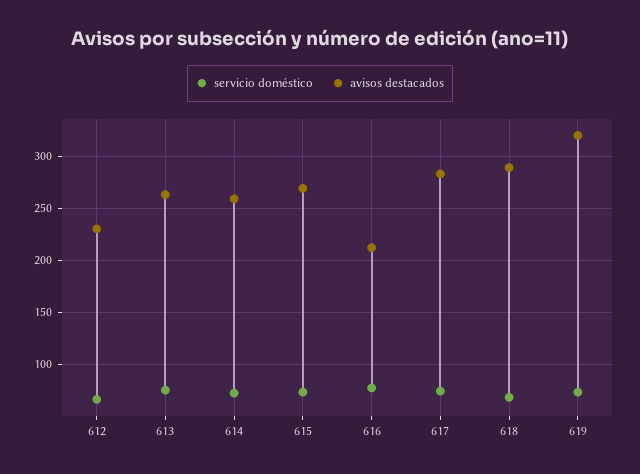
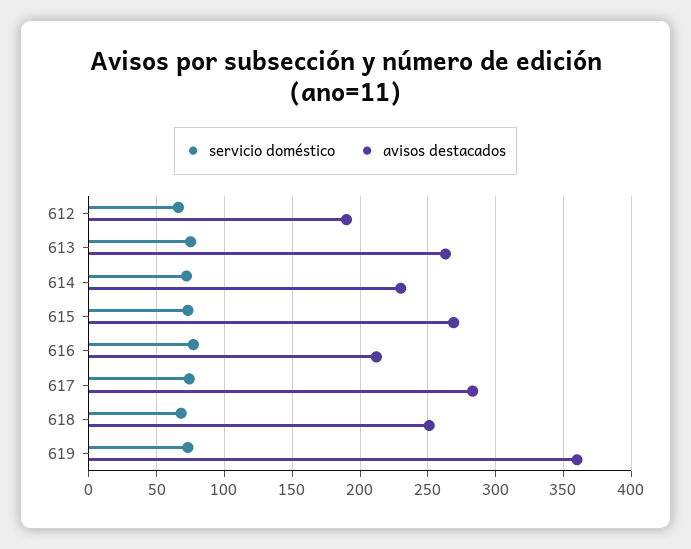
  {
    "servicio doméstico": {
      "612": 65,
      "613": 75,
      "614": 70,
      "615": 75,
      "616": 75,
      "617": 75,
      "618": 70,
      "619": 75
    },
    "avisos destacados": {
-     "612": 230,
+     "612": 190,
      "613": 265,
-     "614": 260,
+     "614": 230,
      "615": 270,
      "616": 210,
      "617": 285,
-     "618": 290,
+     "618": 250,
-     "619": 320
+     "619": 360
    }
  }

